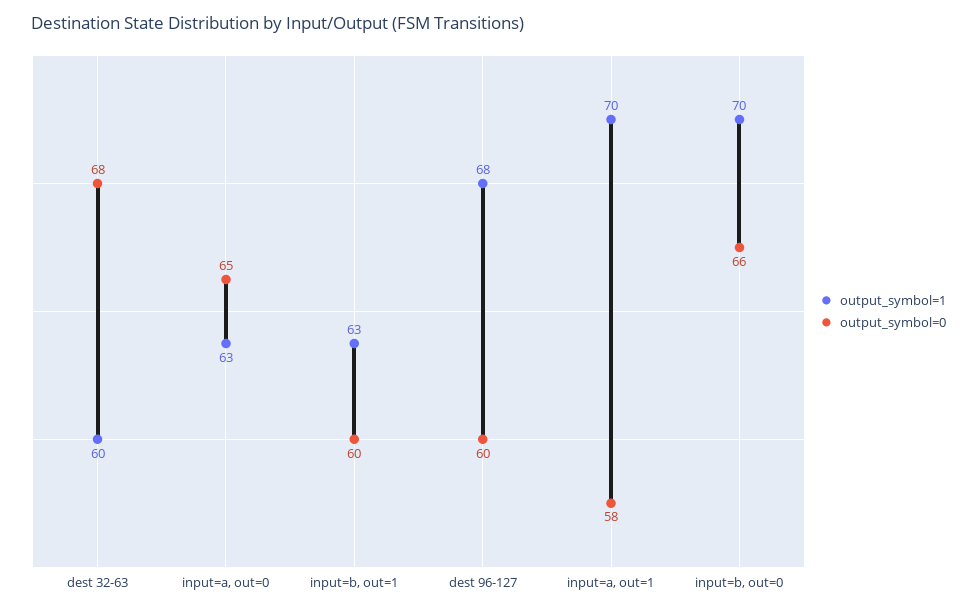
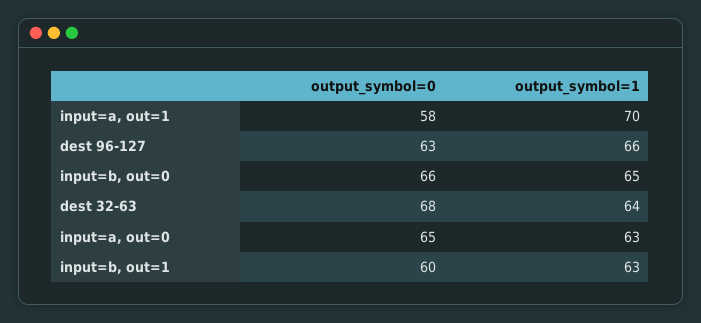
  {
    "output_symbol=1": {
-     "dest 32-63": 60,
+     "dest 32-63": 64,
      "input=a, out=0": 63,
      "input=b, out=1": 63,
-     "dest 96-127": 68,
+     "dest 96-127": 66,
      "input=a, out=1": 70,
-     "input=b, out=0": 70
+     "input=b, out=0": 65
    },
    "output_symbol=0": {
      "dest 32-63": 68,
      "input=a, out=0": 65,
      "input=b, out=1": 60,
-     "dest 96-127": 60,
+     "dest 96-127": 63,
      "input=a, out=1": 58,
      "input=b, out=0": 66
    }
  }

